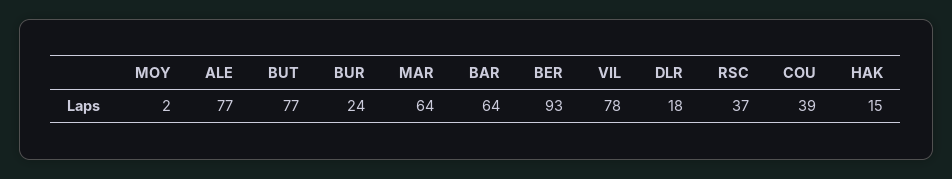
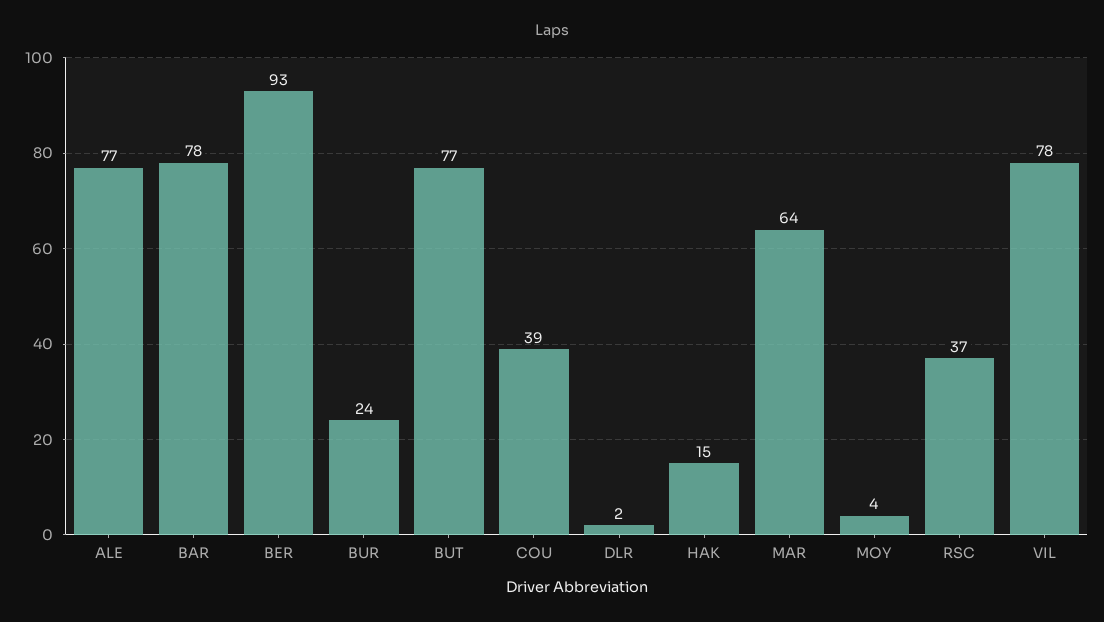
  {
-   "MOY": 2,
+   "MOY": 4,
    "ALE": 77,
    "BUT": 77,
    "BUR": 24,
    "MAR": 64,
-   "BAR": 64,
+   "BAR": 78,
    "BER": 93,
    "VIL": 78,
-   "DLR": 18,
+   "DLR": 2,
    "RSC": 37,
    "COU": 39,
    "HAK": 15
  }

